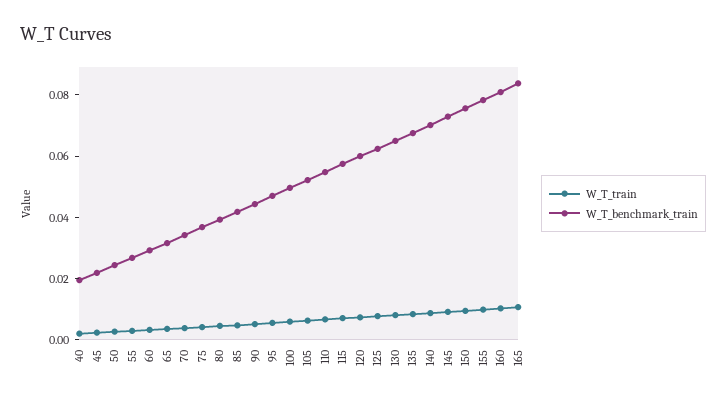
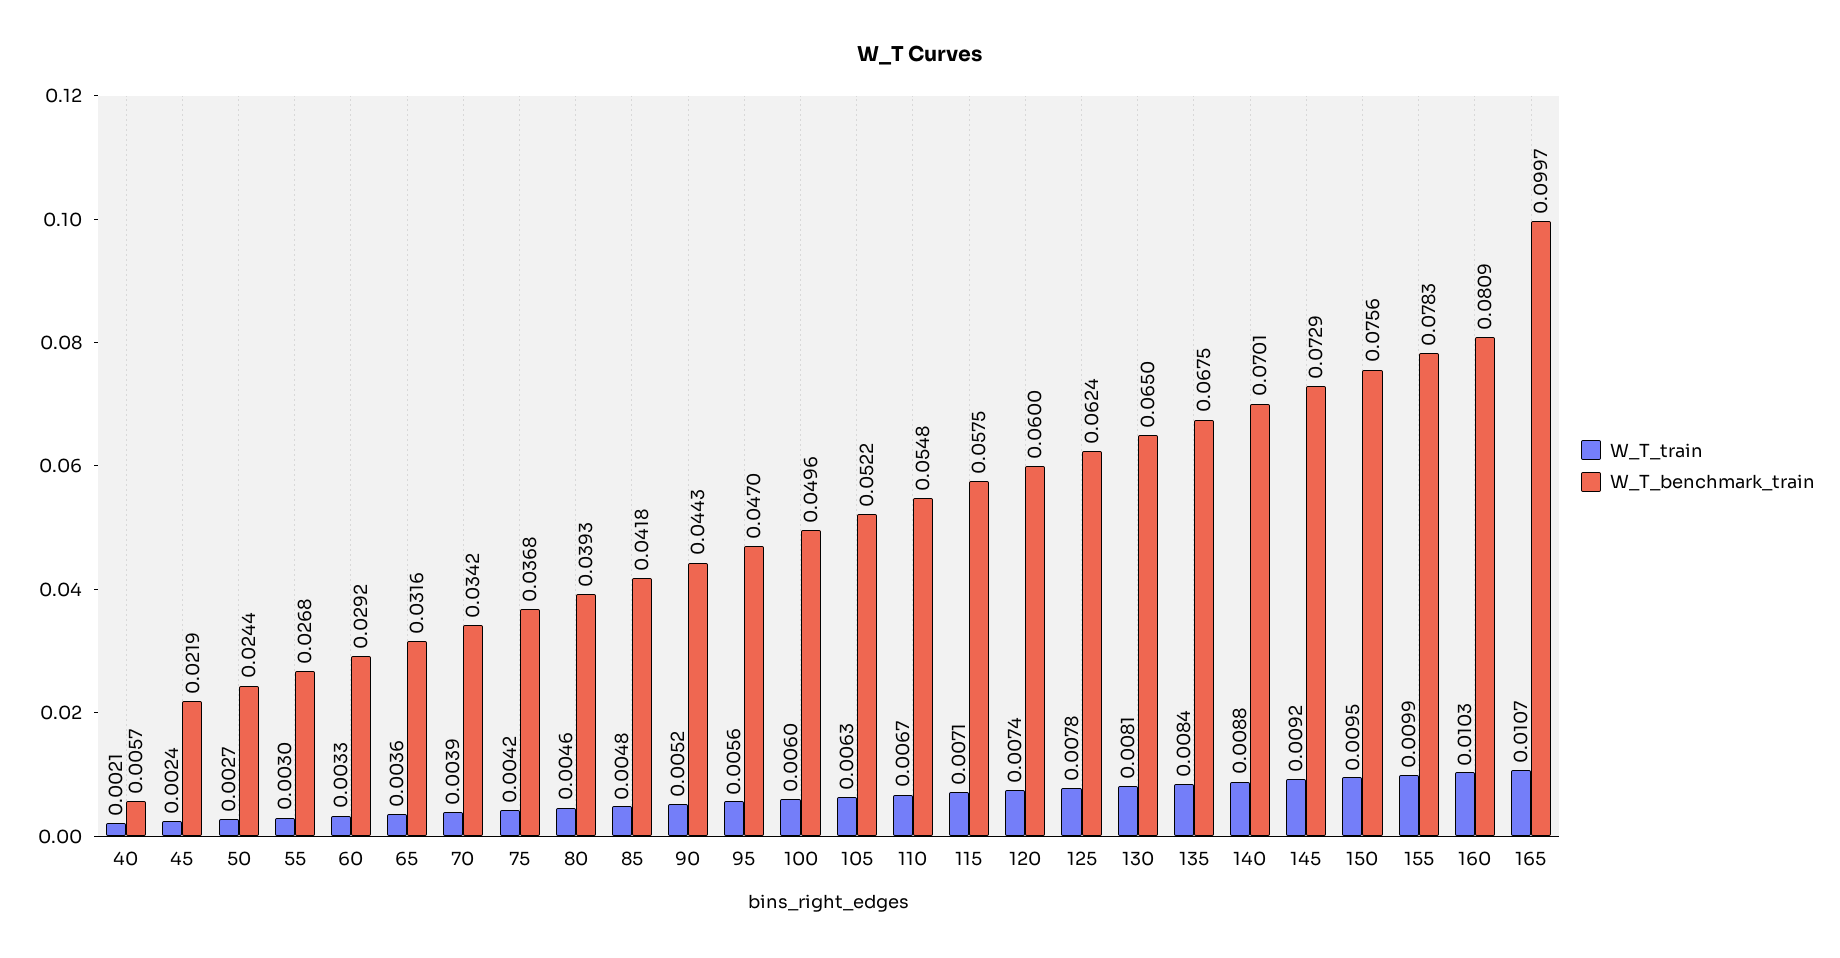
  {
    "W_T_train": {
      "40": 0.0021,
      "45": 0.0024,
      "50": 0.0027,
      "55": 0.003,
      "60": 0.0033,
      "65": 0.0036,
      "70": 0.0039,
      "75": 0.0042,
      "80": 0.0046,
      "85": 0.0048,
      "90": 0.0052,
      "95": 0.0056,
      "100": 0.006,
      "105": 0.0063,
      "110": 0.0067,
      "115": 0.0071,
      "120": 0.0074,
      "125": 0.0078,
      "130": 0.0081,
      "135": 0.0084,
      "140": 0.0088,
      "145": 0.0092,
      "150": 0.0095,
      "155": 0.0099,
      "160": 0.0103,
      "165": 0.0107
    },
    "W_T_benchmark_train": {
-     "40": 0.02,
+     "40": 0.0057,
      "45": 0.0219,
      "50": 0.0244,
      "55": 0.0268,
      "60": 0.0292,
      "65": 0.0316,
      "70": 0.0342,
      "75": 0.0368,
      "80": 0.0393,
      "85": 0.0418,
      "90": 0.0443,
      "95": 0.047,
      "100": 0.0496,
      "105": 0.0522,
      "110": 0.0548,
      "115": 0.0575,
      "120": 0.06,
      "125": 0.0624,
      "130": 0.065,
      "135": 0.0675,
      "140": 0.0701,
      "145": 0.0729,
      "150": 0.0756,
      "155": 0.0783,
      "160": 0.0809,
-     "165": 0.085
+     "165": 0.0997
    }
  }

